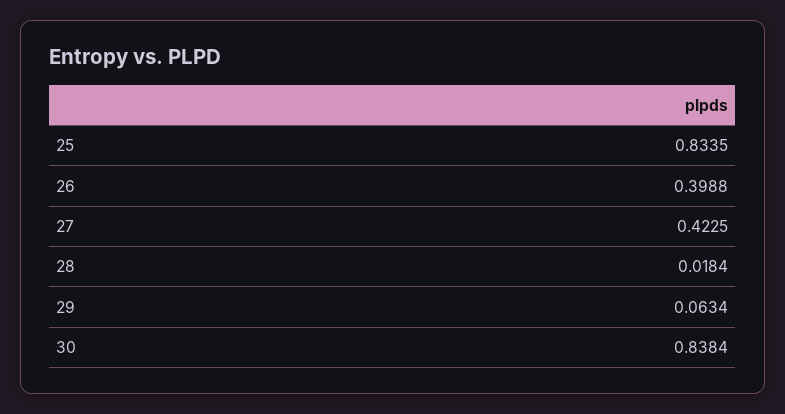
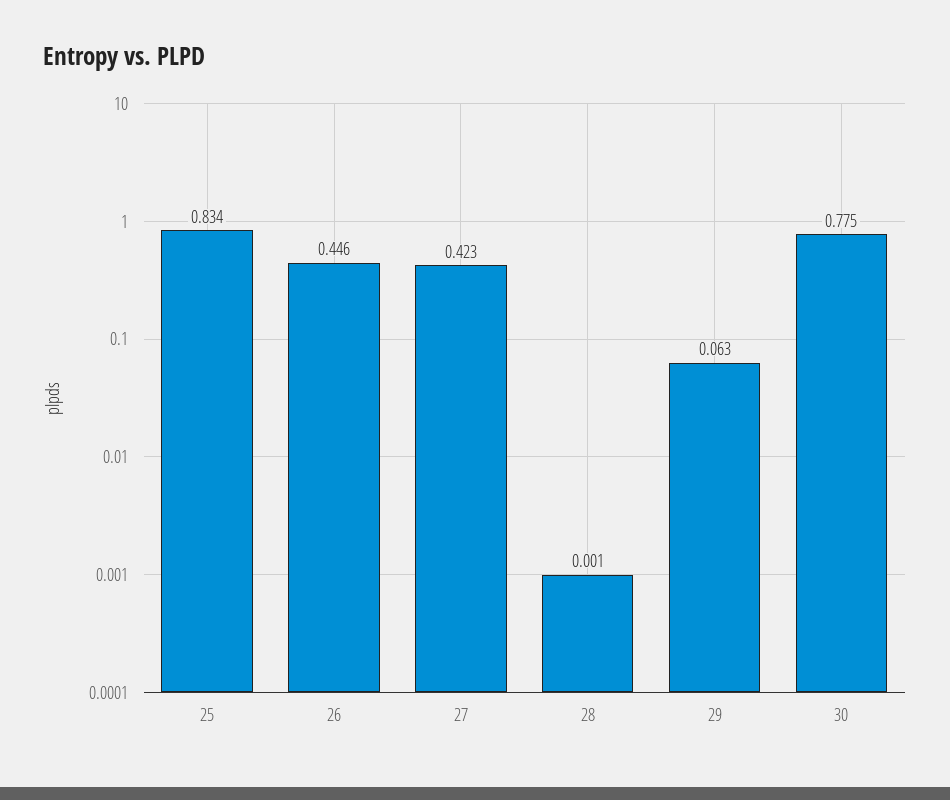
  {
    "25": 0.8335,
-   "26": 0.3988,
+   "26": 0.446,
    "27": 0.4225,
-   "28": 0.0184,
+   "28": 0.001,
    "29": 0.0634,
-   "30": 0.8384
+   "30": 0.775
  }

